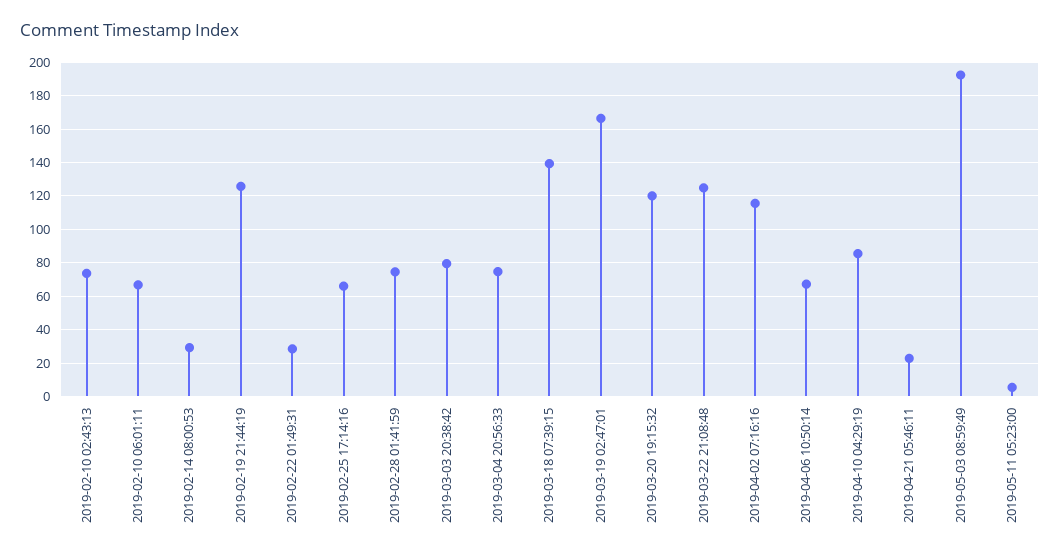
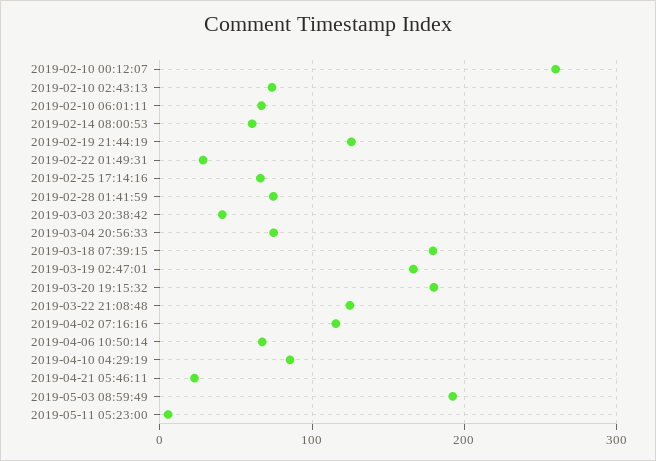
  {
    "2019-02-10 02:43:13": 75,
    "2019-02-10 06:01:11": 65,
-   "2019-02-14 08:00:53": 30,
+   "2019-02-14 08:00:53": 60,
    "2019-02-19 21:44:19": 125,
    "2019-02-22 01:49:31": 30,
    "2019-02-25 17:14:16": 65,
    "2019-02-28 01:41:59": 75,
-   "2019-03-03 20:38:42": 80,
+   "2019-03-03 20:38:42": 40,
    "2019-03-04 20:56:33": 75,
-   "2019-03-18 07:39:15": 140,
+   "2019-03-18 07:39:15": 180,
    "2019-03-19 02:47:01": 165,
-   "2019-03-20 19:15:32": 120,
+   "2019-03-20 19:15:32": 180,
    "2019-03-22 21:08:48": 125,
    "2019-04-02 07:16:16": 115,
    "2019-04-06 10:50:14": 65,
    "2019-04-10 04:29:19": 85,
    "2019-04-21 05:46:11": 25,
    "2019-05-03 08:59:49": 190,
-   "2019-05-11 05:23:00": 5
+   "2019-05-11 05:23:00": 5,
+   "2019-02-10 00:12:07": 260
  }

